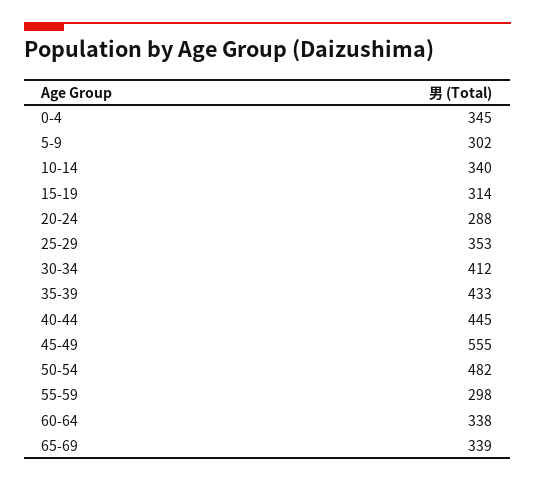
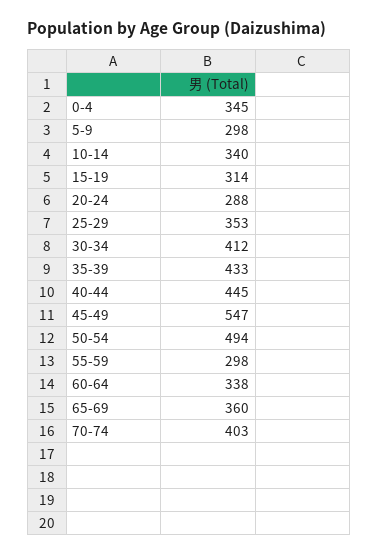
  {
    "0-4": 345,
-   "5-9": 302,
+   "5-9": 298,
    "10-14": 340,
    "15-19": 314,
    "20-24": 288,
    "25-29": 353,
    "30-34": 412,
    "35-39": 433,
    "40-44": 445,
-   "45-49": 555,
+   "45-49": 547,
-   "50-54": 482,
+   "50-54": 494,
    "55-59": 298,
    "60-64": 338,
-   "65-69": 339
+   "65-69": 360,
+   "70-74": 403
  }

